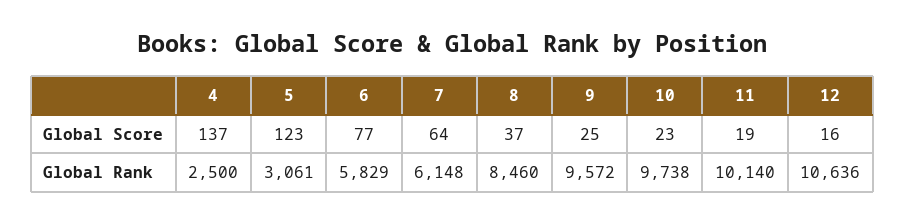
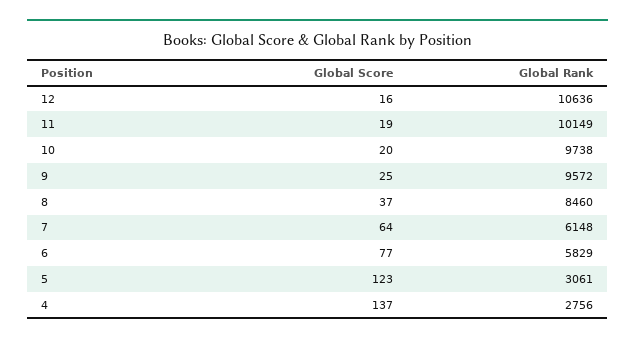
  {
    "4": {
      "Global Score": 137,
-     "Global Rank": 2500
+     "Global Rank": 2756
    },
    "5": {
      "Global Score": 123,
      "Global Rank": 3061
    },
    "6": {
      "Global Score": 77,
      "Global Rank": 5829
    },
    "7": {
      "Global Score": 64,
      "Global Rank": 6148
    },
    "8": {
      "Global Score": 37,
      "Global Rank": 8460
    },
    "9": {
      "Global Score": 25,
      "Global Rank": 9572
    },
    "10": {
-     "Global Score": 23,
+     "Global Score": 20,
      "Global Rank": 9738
    },
    "11": {
      "Global Score": 19,
-     "Global Rank": 10140
+     "Global Rank": 10149
    },
    "12": {
      "Global Score": 16,
      "Global Rank": 10636
    }
  }

